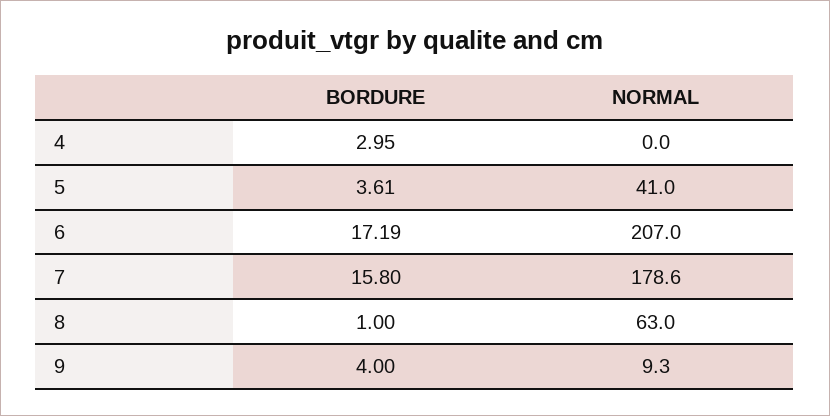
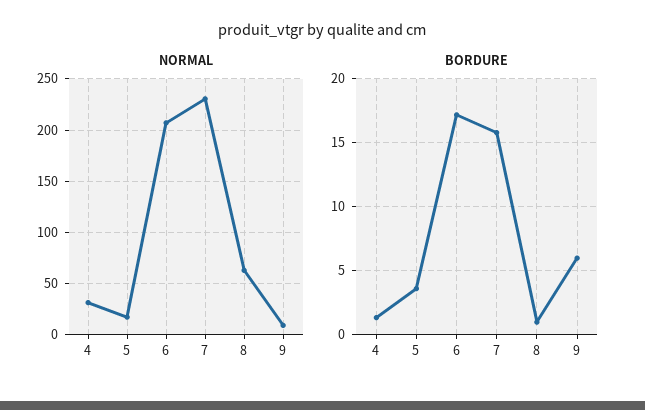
  {
    "BORDURE": {
-     "4": 2.95,
+     "4": 1.5,
      "5": 3.61,
      "6": 17.19,
      "7": 15.8,
      "8": 1,
-     "9": 4
+     "9": 6
    },
    "NORMAL": {
-     "4": 0,
+     "4": 30,
-     "5": 41,
+     "5": 20,
      "6": 207,
-     "7": 178.6,
+     "7": 230,
      "8": 63,
      "9": 9.3
    }
  }

